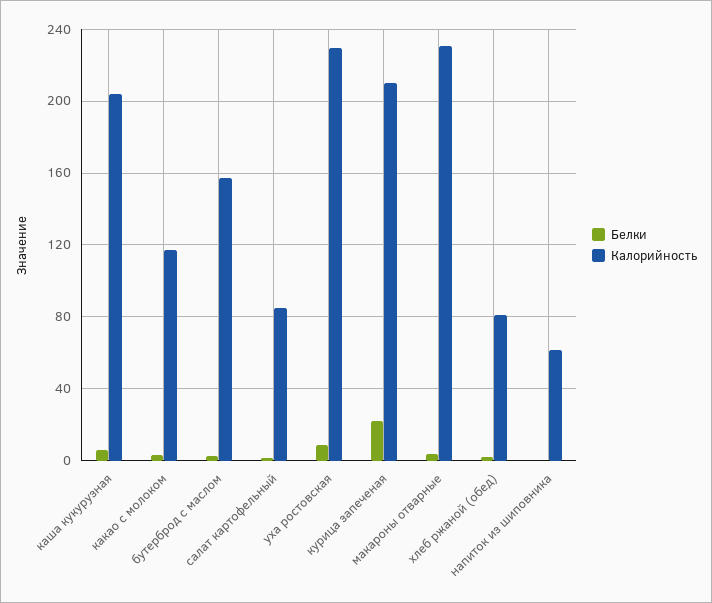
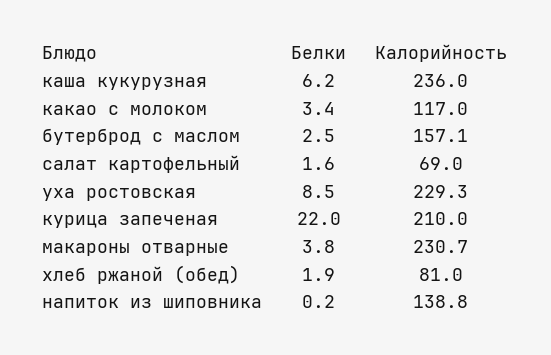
  {
    "Белки": {
      "каша кукурузная": 6.2,
      "какао с молоком": 3.4,
      "бутерброд с маслом": 2.5,
      "салат картофельный": 1.6,
      "уха ростовская": 8.5,
      "курица запеченая": 22,
      "макароны отварные": 3.8,
      "хлеб ржаной (обед)": 1.9,
      "напиток из шиповника": 0.2
    },
    "Калорийность": {
-     "каша кукурузная": 205,
+     "каша кукурузная": 236,
      "какао с молоком": 117,
      "бутерброд с маслом": 157.1,
-     "салат картофельный": 85,
+     "салат картофельный": 69,
      "уха ростовская": 229.3,
      "курица запеченая": 210,
      "макароны отварные": 230.7,
      "хлеб ржаной (обед)": 81,
-     "напиток из шиповника": 60
+     "напиток из шиповника": 138.8
    }
  }

